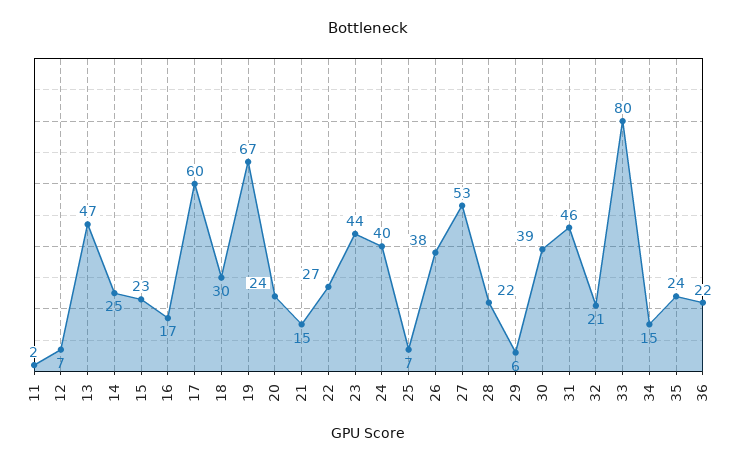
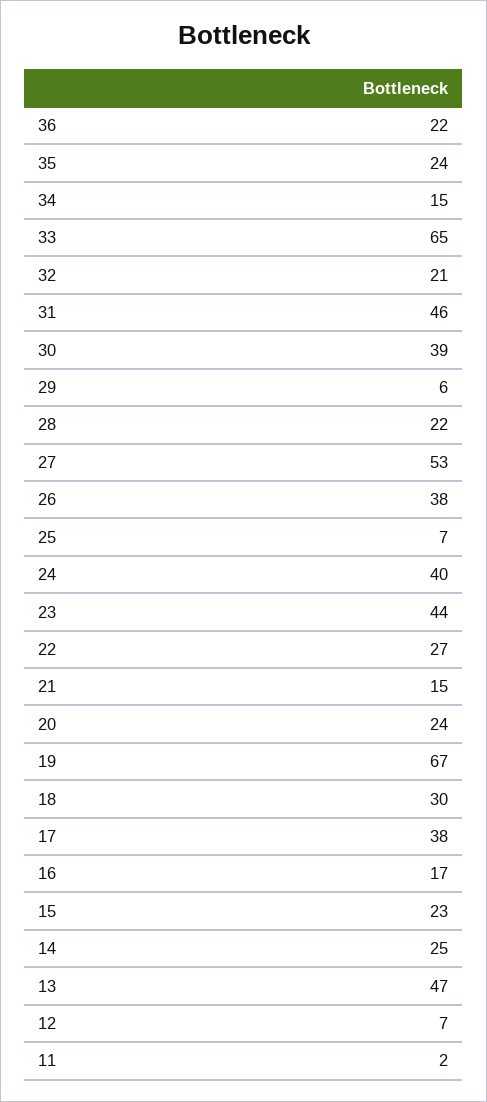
  {
    "11": 2,
    "12": 7,
    "13": 47,
    "14": 25,
    "15": 23,
    "16": 17,
-   "17": 60,
+   "17": 38,
    "18": 30,
    "19": 67,
    "20": 24,
    "21": 15,
    "22": 27,
    "23": 44,
    "24": 40,
    "25": 7,
    "26": 38,
    "27": 53,
    "28": 22,
    "29": 6,
    "30": 39,
    "31": 46,
    "32": 21,
-   "33": 80,
+   "33": 65,
    "34": 15,
    "35": 24,
    "36": 22
  }

